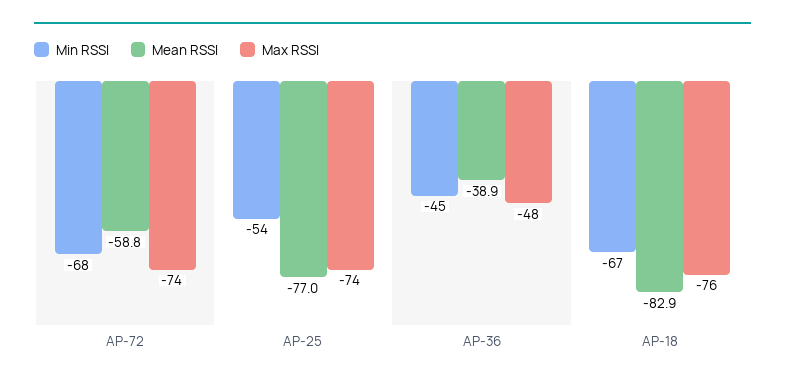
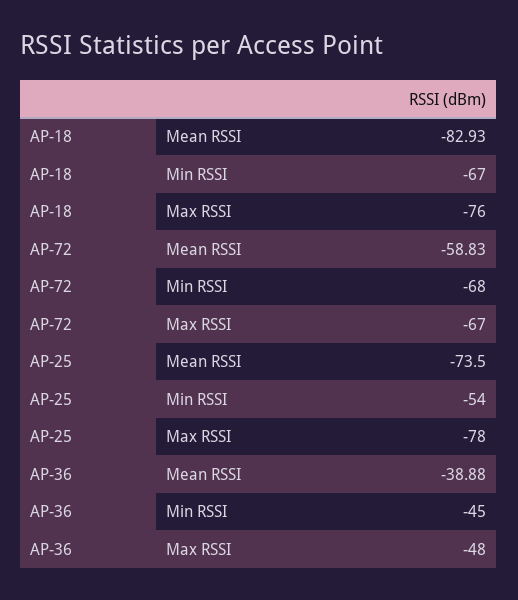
  {
    "Min RSSI": {
      "AP-72": -68,
      "AP-25": -54,
      "AP-36": -45,
      "AP-18": -67
    },
    "Mean RSSI": {
      "AP-72": -58.83,
-     "AP-25": -77,
+     "AP-25": -73.5,
      "AP-36": -38.88,
      "AP-18": -82.93
    },
    "Max RSSI": {
-     "AP-72": -74,
+     "AP-72": -67,
-     "AP-25": -74,
+     "AP-25": -78,
      "AP-36": -48,
      "AP-18": -76
    }
  }

